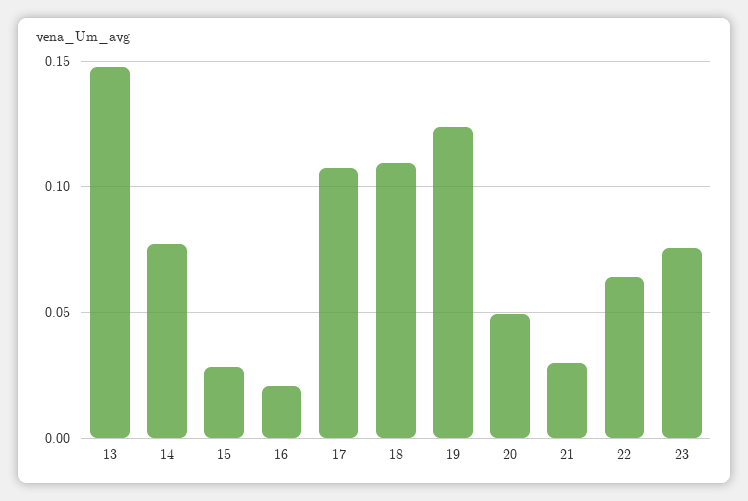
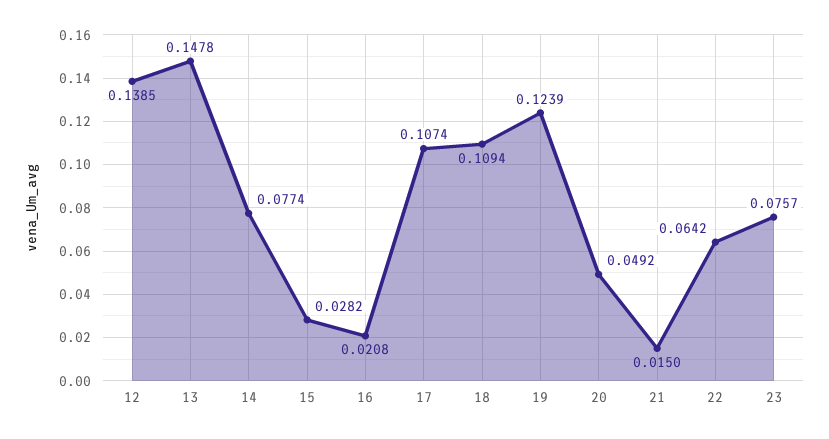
  {
    "13": 0.1478,
    "14": 0.0774,
    "15": 0.0282,
    "16": 0.0208,
    "17": 0.1074,
    "18": 0.1094,
    "19": 0.1239,
    "20": 0.0492,
-   "21": 0.03,
+   "21": 0.015,
    "22": 0.0642,
-   "23": 0.0757
+   "23": 0.0757,
+   "12": 0.1385
  }

